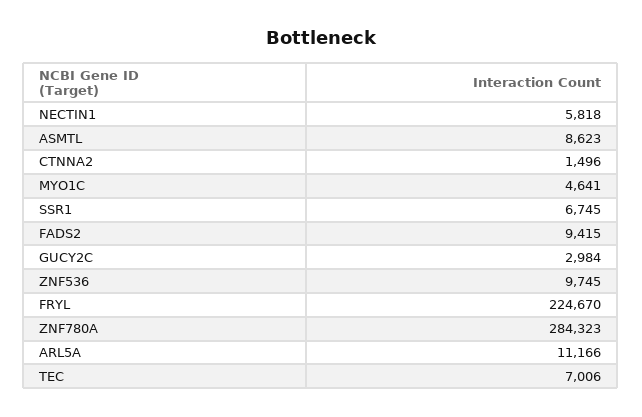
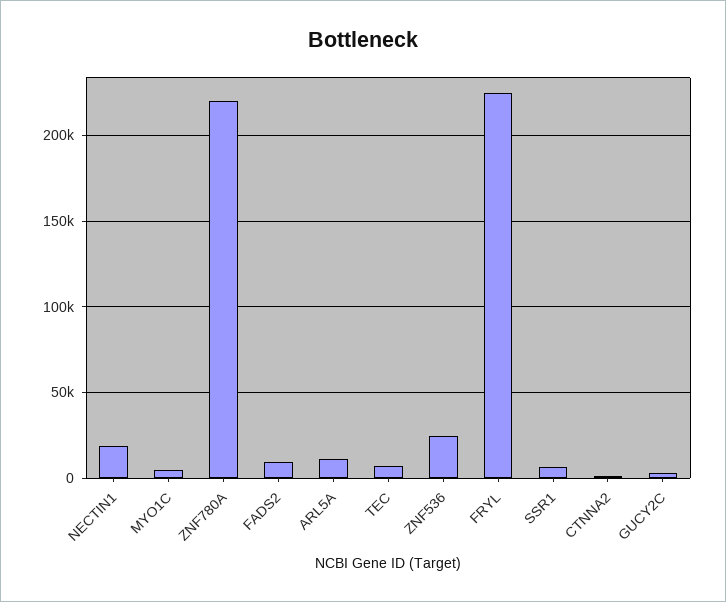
  {
-   "NECTIN1": 5818,
+   "NECTIN1": 20000,
-   "ASMTL": 8623,
    "CTNNA2": 1496,
    "MYO1C": 4641,
    "SSR1": 6745,
    "FADS2": 9415,
    "GUCY2C": 2984,
-   "ZNF536": 9745,
+   "ZNF536": 25000,
    "FRYL": 224670,
-   "ZNF780A": 284323,
+   "ZNF780A": 220000,
    "ARL5A": 11166,
    "TEC": 7006
  }

